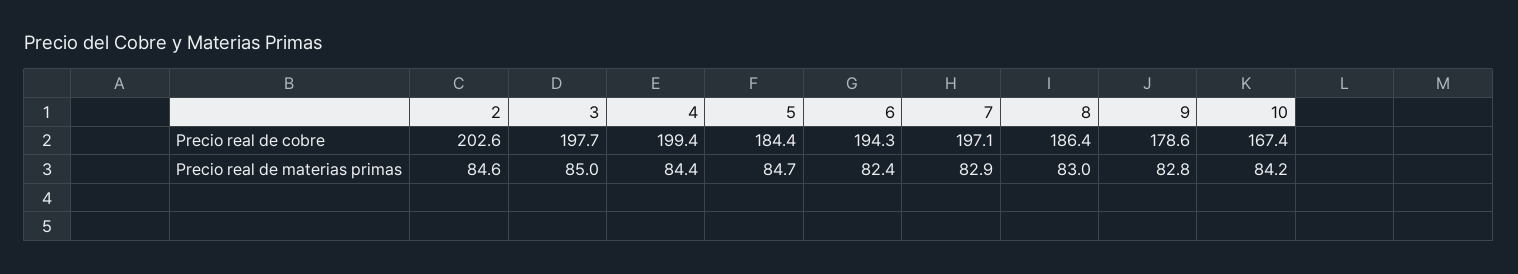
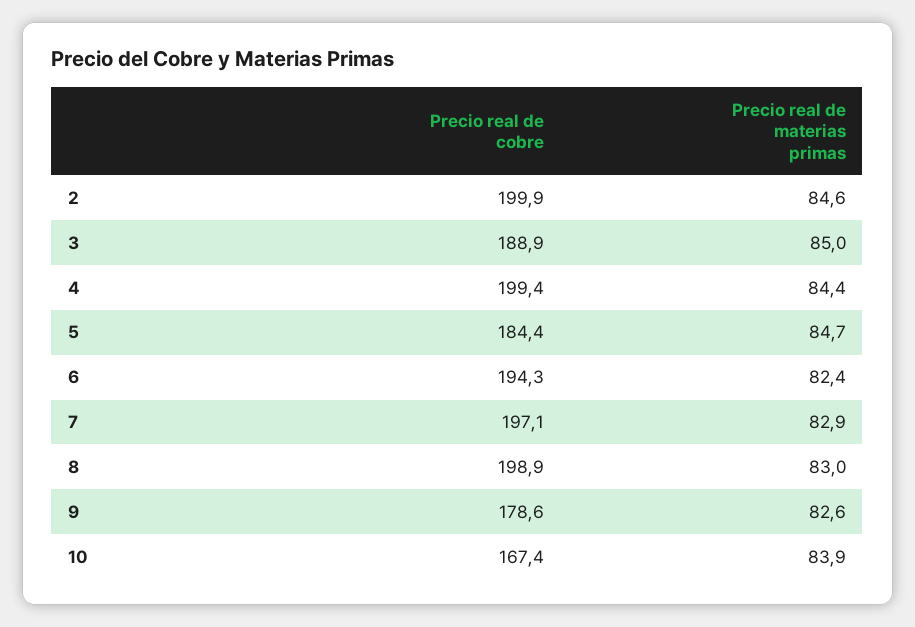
  {
    "2": {
-     "Precio real de cobre": 202.6,
+     "Precio real de cobre": 199.9,
      "Precio real de materias primas": 84.6
    },
    "3": {
-     "Precio real de cobre": 197.7,
+     "Precio real de cobre": 188.9,
      "Precio real de materias primas": 85
    },
    "4": {
      "Precio real de cobre": 199.4,
      "Precio real de materias primas": 84.4
    },
    "5": {
      "Precio real de cobre": 184.4,
      "Precio real de materias primas": 84.7
    },
    "6": {
      "Precio real de cobre": 194.3,
      "Precio real de materias primas": 82.4
    },
    "7": {
      "Precio real de cobre": 197.1,
      "Precio real de materias primas": 82.9
    },
    "8": {
-     "Precio real de cobre": 186.4,
+     "Precio real de cobre": 198.9,
      "Precio real de materias primas": 83
    },
    "9": {
      "Precio real de cobre": 178.6,
-     "Precio real de materias primas": 82.8
+     "Precio real de materias primas": 82.6
    },
    "10": {
      "Precio real de cobre": 167.4,
-     "Precio real de materias primas": 84.2
+     "Precio real de materias primas": 83.9
    }
  }

